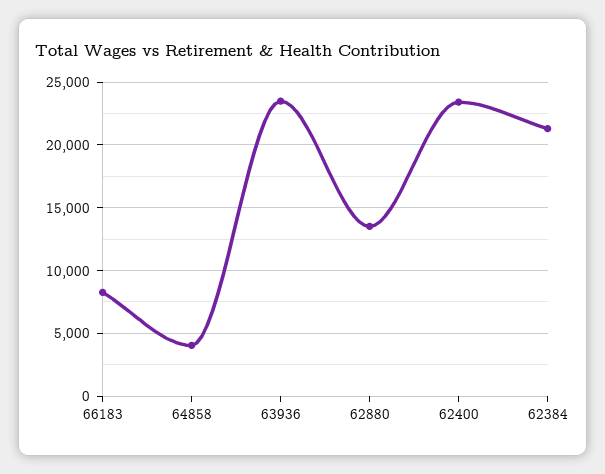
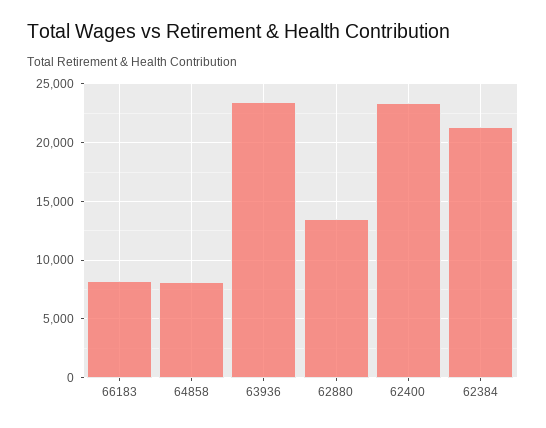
  {
    "66183": 8500,
-   "64858": 4000,
+   "64858": 8000,
    "63936": 23500,
    "62880": 13500,
    "62400": 23500,
    "62384": 21500
  }

